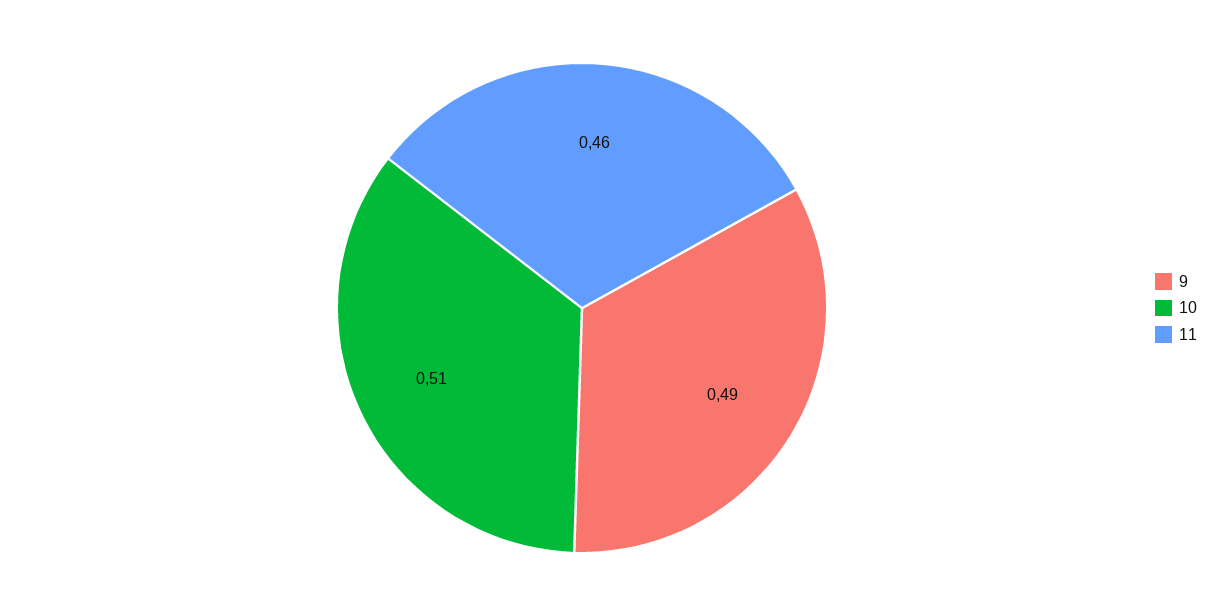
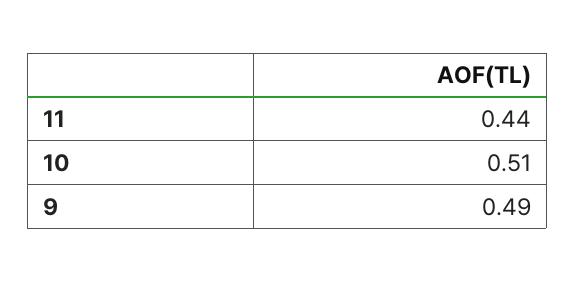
  {
    "9": 0.49,
    "10": 0.51,
-   "11": 0.46
+   "11": 0.44
  }

